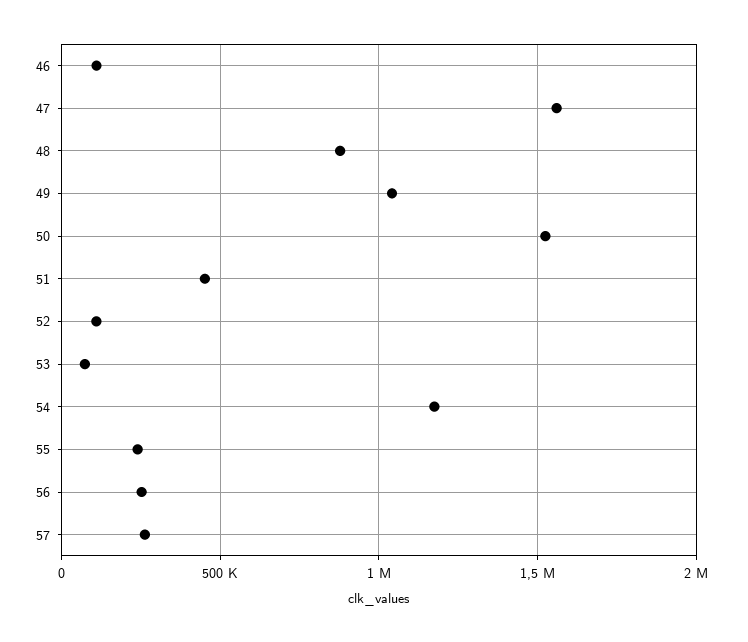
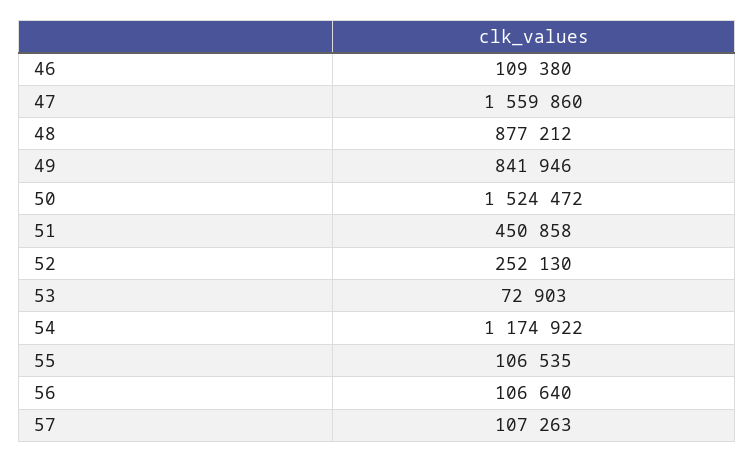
  {
    "46": 109380,
    "47": 1559860,
    "48": 877212,
-   "49": 1050000,
+   "49": 841946,
    "50": 1524472,
    "51": 450858,
-   "52": 100000,
+   "52": 252130,
    "53": 72903,
    "54": 1174922,
-   "55": 250000,
+   "55": 106535,
-   "56": 250000,
+   "56": 106640,
-   "57": 250000
+   "57": 107263
  }

